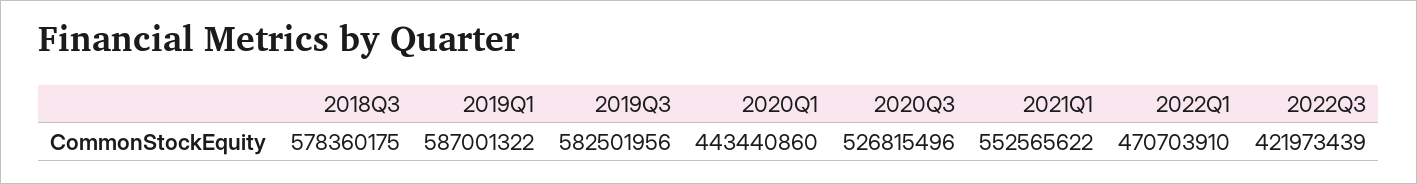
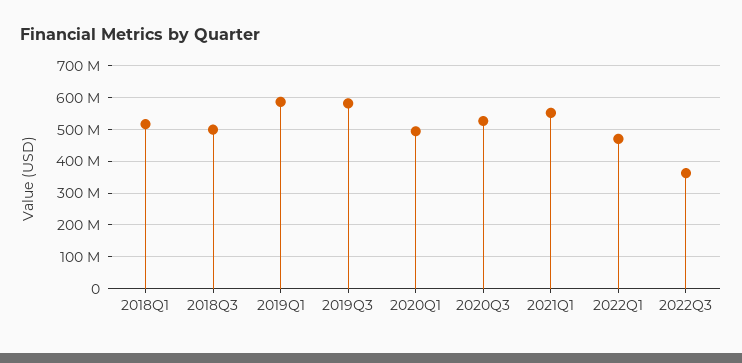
  {
-   "2018Q3": 578360175,
+   "2018Q3": 500000000,
    "2019Q1": 587001322,
    "2019Q3": 582501956,
-   "2020Q1": 443440860,
+   "2020Q1": 500000000,
    "2020Q3": 526815496,
    "2021Q1": 552565622,
    "2022Q1": 470703910,
-   "2022Q3": 421973439
+   "2022Q3": 360000000,
+   "2018Q1": 520000000
  }

